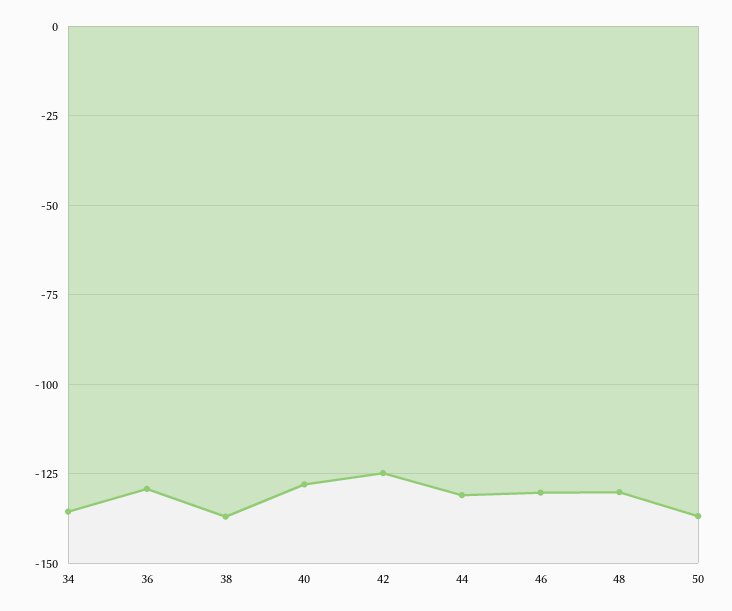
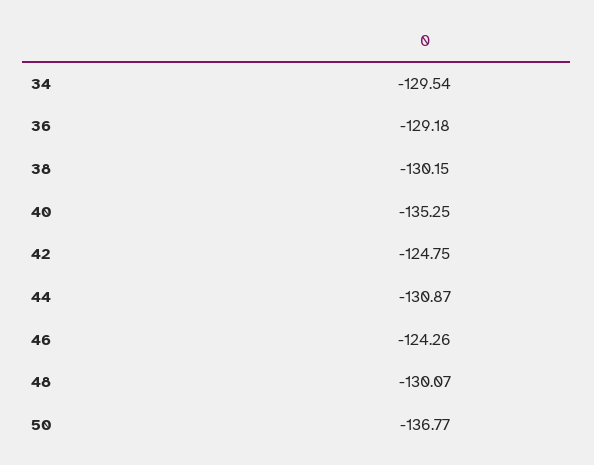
  {
-   "34": -135,
+   "34": -129.54,
    "36": -129.18,
-   "38": -137.5,
+   "38": -130.15,
-   "40": -127.5,
+   "40": -135.25,
    "42": -124.75,
    "44": -130.87,
-   "46": -130,
+   "46": -124.26,
    "48": -130.07,
    "50": -136.77
  }

